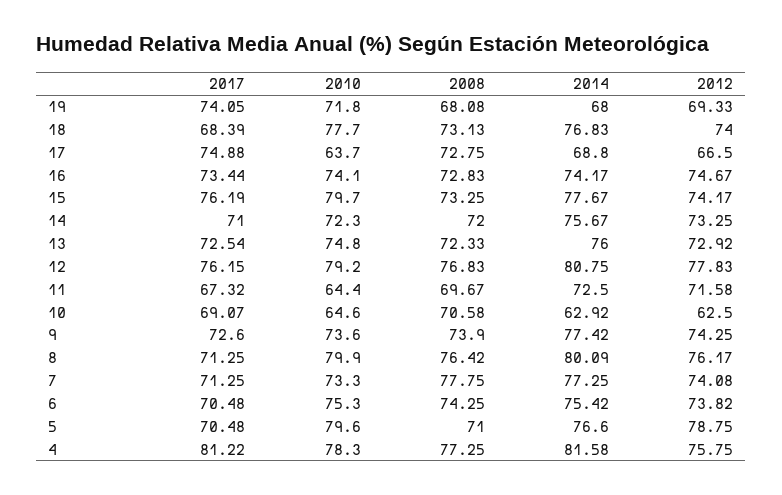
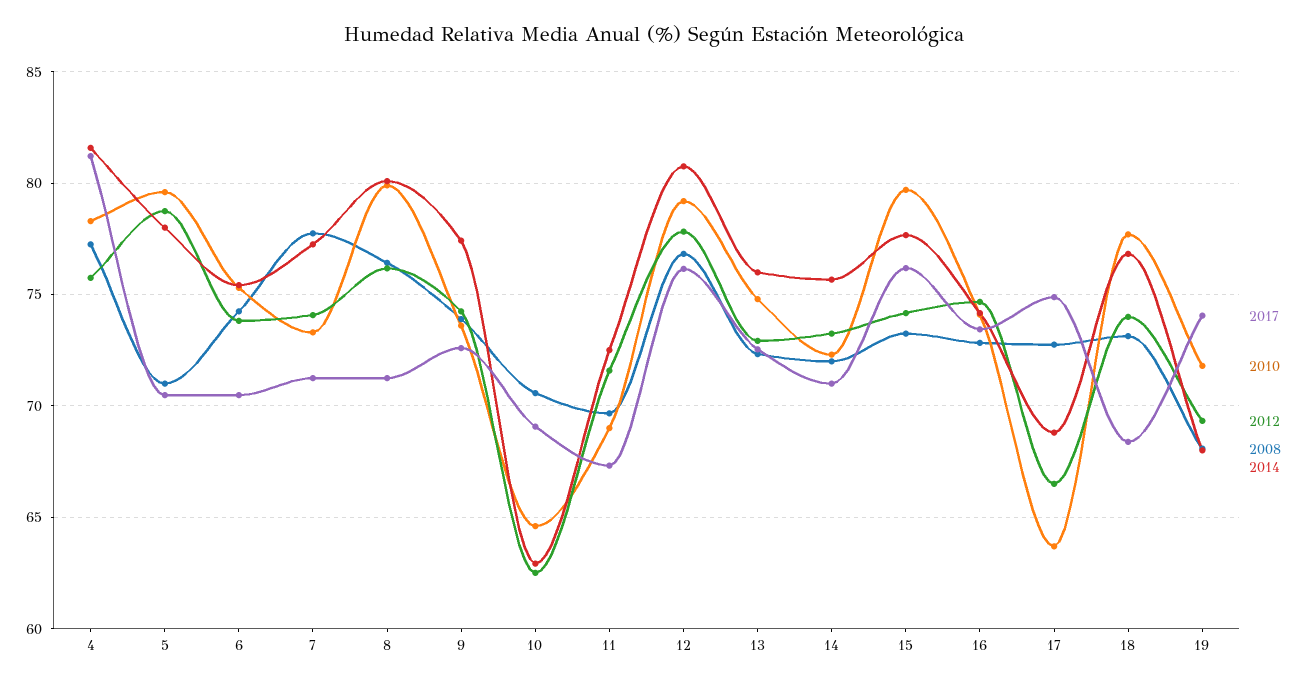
  {
    "2017": {
      "19": 74.05,
      "18": 68.39,
      "17": 74.88,
      "16": 73.44,
      "15": 76.19,
      "14": 71,
      "13": 72.54,
      "12": 76.15,
      "11": 67.32,
      "10": 69.07,
      "9": 72.6,
      "8": 71.25,
      "7": 71.25,
      "6": 70.48,
      "5": 70.48,
      "4": 81.22
    },
    "2010": {
      "19": 71.8,
      "18": 77.7,
      "17": 63.7,
      "16": 74.1,
      "15": 79.7,
      "14": 72.3,
      "13": 74.8,
      "12": 79.2,
-     "11": 64.4,
+     "11": 69,
      "10": 64.6,
      "9": 73.6,
      "8": 79.9,
      "7": 73.3,
      "6": 75.3,
      "5": 79.6,
      "4": 78.3
    },
    "2008": {
      "19": 68.08,
      "18": 73.13,
      "17": 72.75,
      "16": 72.83,
      "15": 73.25,
      "14": 72,
      "13": 72.33,
      "12": 76.83,
      "11": 69.67,
      "10": 70.58,
      "9": 73.9,
      "8": 76.42,
      "7": 77.75,
      "6": 74.25,
      "5": 71,
      "4": 77.25
    },
    "2014": {
      "19": 68,
      "18": 76.83,
      "17": 68.8,
      "16": 74.17,
      "15": 77.67,
      "14": 75.67,
      "13": 76,
      "12": 80.75,
      "11": 72.5,
      "10": 62.92,
      "9": 77.42,
      "8": 80.09,
      "7": 77.25,
      "6": 75.42,
-     "5": 76.6,
+     "5": 78,
      "4": 81.58
    },
    "2012": {
      "19": 69.33,
      "18": 74,
      "17": 66.5,
      "16": 74.67,
      "15": 74.17,
      "14": 73.25,
      "13": 72.92,
      "12": 77.83,
      "11": 71.58,
      "10": 62.5,
      "9": 74.25,
      "8": 76.17,
      "7": 74.08,
      "6": 73.82,
      "5": 78.75,
      "4": 75.75
    }
  }

